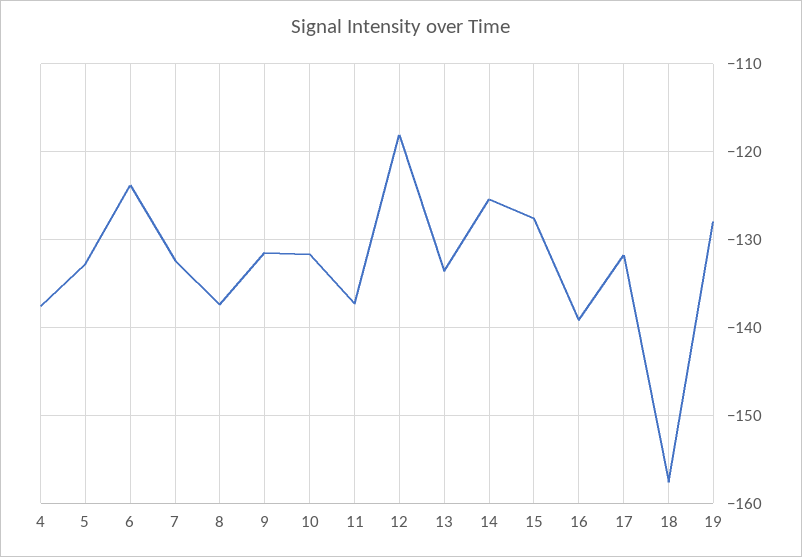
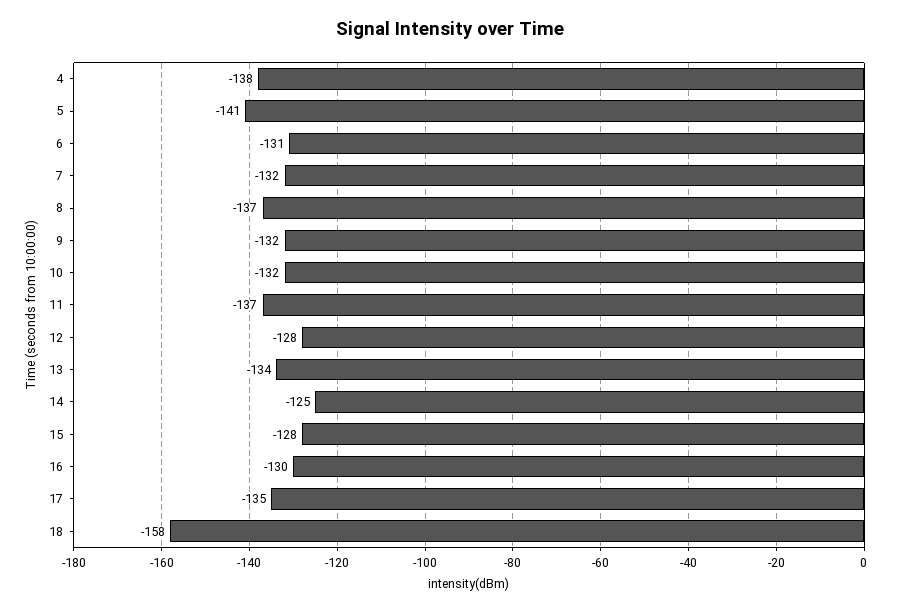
  {
    "4": -138,
-   "5": -133,
+   "5": -141,
-   "6": -124,
+   "6": -131,
    "7": -132,
    "8": -137,
    "9": -132,
    "10": -132,
    "11": -137,
-   "12": -118,
+   "12": -128,
    "13": -134,
    "14": -125,
    "15": -128,
-   "16": -139,
+   "16": -130,
-   "17": -132,
+   "17": -135,
-   "18": -158,
+   "18": -158
-   "19": -128
  }

